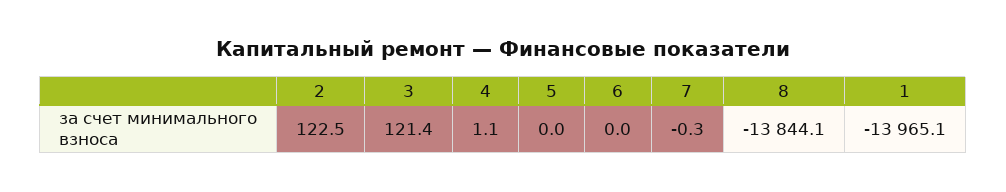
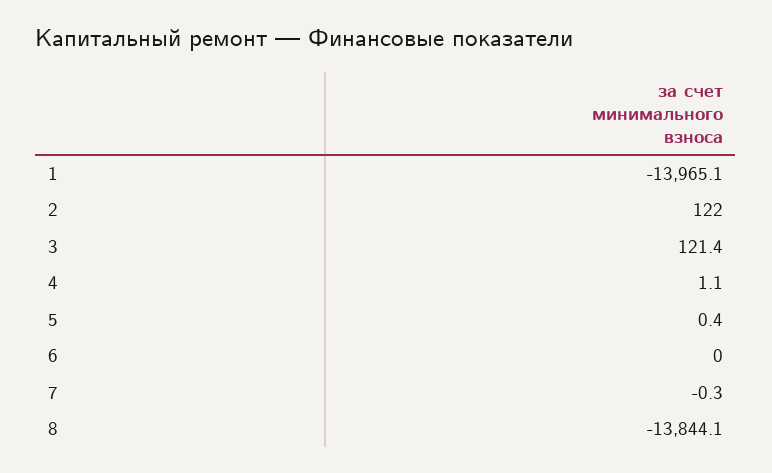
  {
-   "2": 122.5,
+   "2": 122,
    "3": 121.4,
    "4": 1.1,
-   "5": 0,
+   "5": 0.4,
    "6": 0,
    "7": -0.3,
    "8": -13844.1,
    "1": -13965.1
  }

